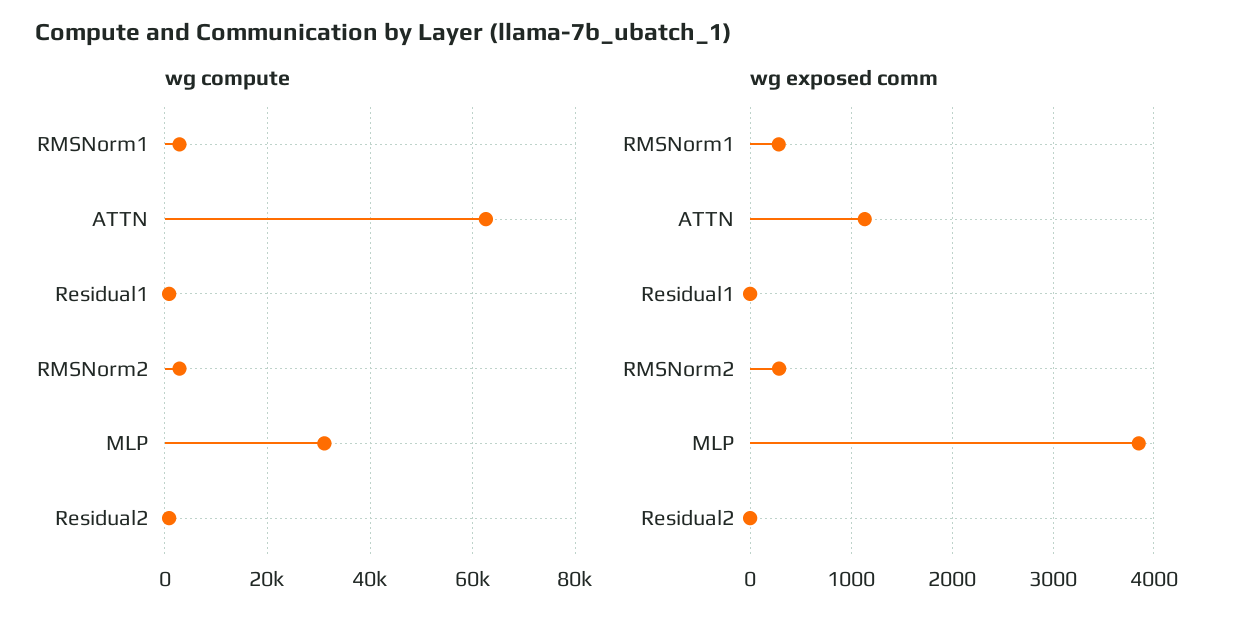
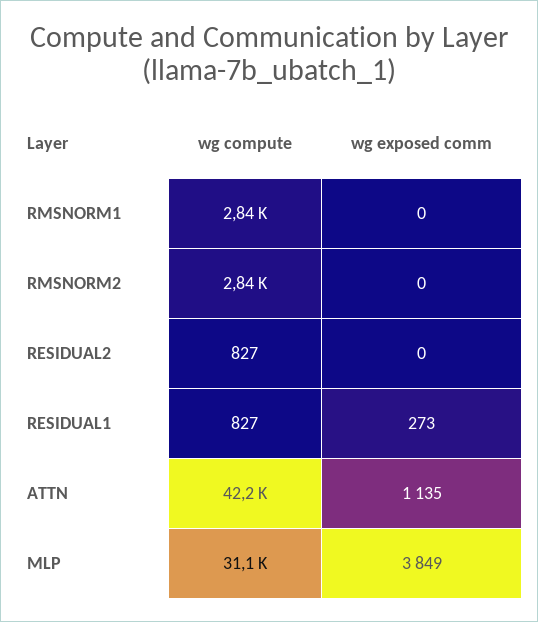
  {
    "wg compute": {
      "RMSNorm1": 2840,
-     "ATTN": 62000,
+     "ATTN": 42200,
      "Residual1": 827,
      "RMSNorm2": 2840,
      "MLP": 31100,
      "Residual2": 827
    },
    "wg exposed comm": {
-     "RMSNorm1": 300,
+     "RMSNorm1": 0,
      "ATTN": 1135,
-     "Residual1": 0,
+     "Residual1": 273,
-     "RMSNorm2": 300,
+     "RMSNorm2": 0,
      "MLP": 3849,
      "Residual2": 0
    }
  }

